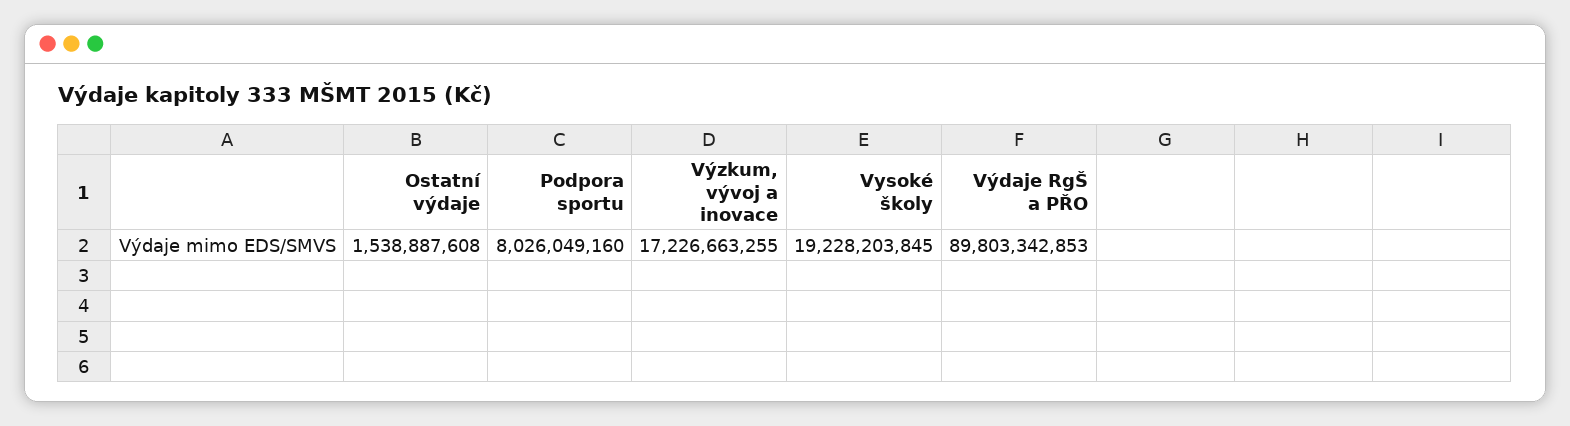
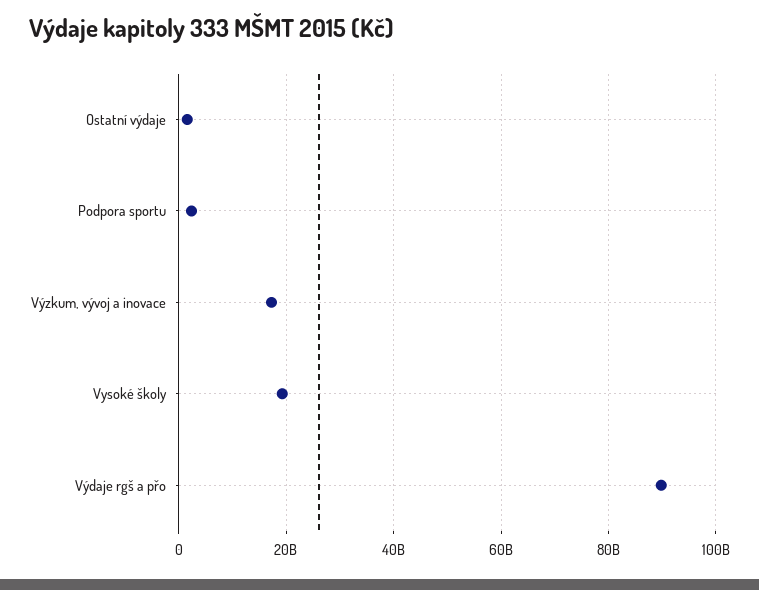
  {
    "Ostatní výdaje": 1538887608,
-   "Podpora sportu": 8026049160,
+   "Podpora sportu": 2000000000,
    "Výzkum, vývoj a inovace": 17226663255,
    "Vysoké školy": 19228203845,
    "Výdaje RgŠ a PŘO": 89803342853
  }

